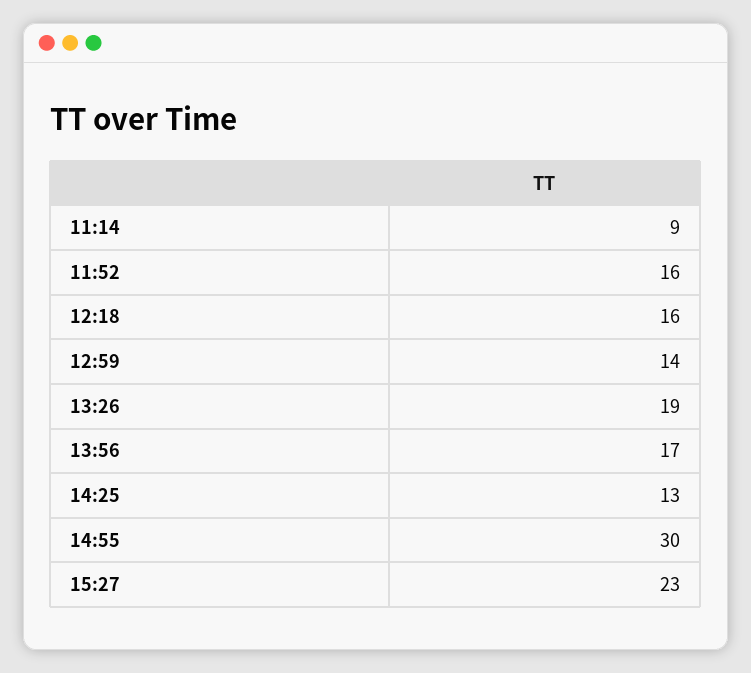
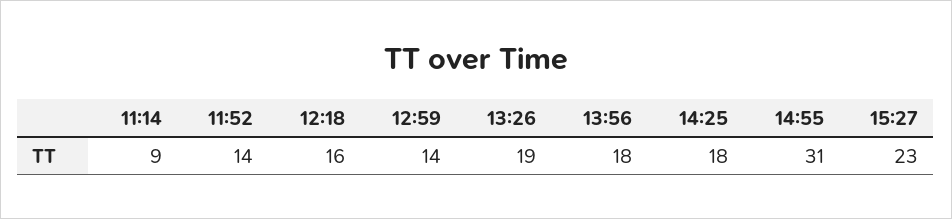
  {
    "11:14": 9,
-   "11:52": 16,
+   "11:52": 14,
    "12:18": 16,
    "12:59": 14,
    "13:26": 19,
-   "13:56": 17,
+   "13:56": 18,
-   "14:25": 13,
+   "14:25": 18,
-   "14:55": 30,
+   "14:55": 31,
    "15:27": 23
  }

